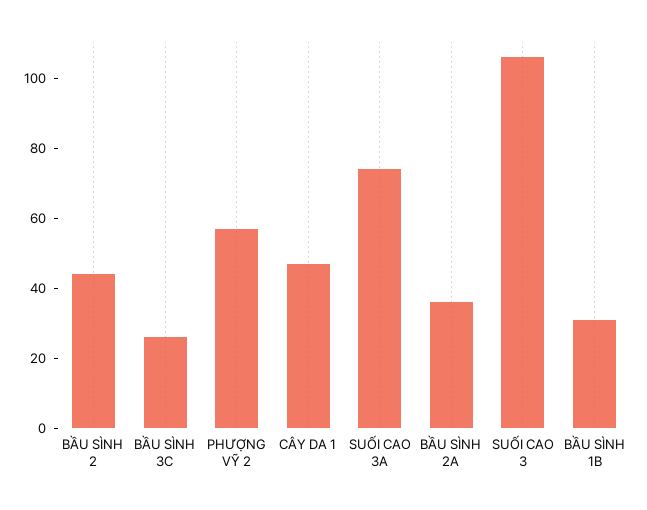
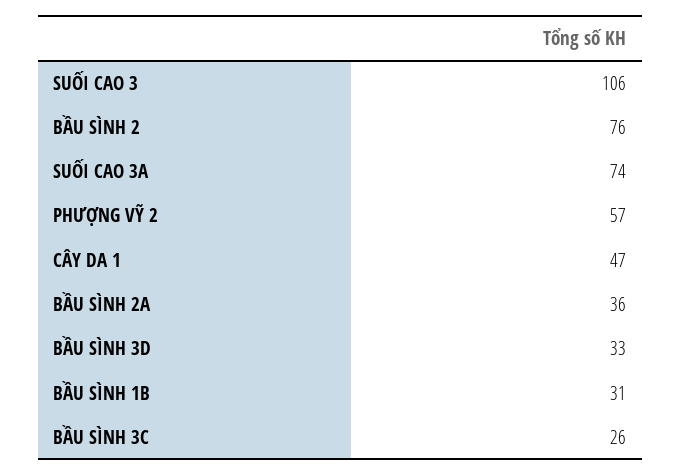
  {
-   "BẦU SÌNH 2": 45,
+   "BẦU SÌNH 2": 76,
    "BẦU SÌNH 3C": 26,
    "PHƯỢNG VỸ 2": 57,
    "CÂY DA 1": 47,
    "SUỐI CAO 3A": 74,
    "BẦU SÌNH 2A": 36,
    "SUỐI CAO 3": 106,
-   "BẦU SÌNH 1B": 31
+   "BẦU SÌNH 1B": 31,
+   "BẦU SÌNH 3D": 33
  }

